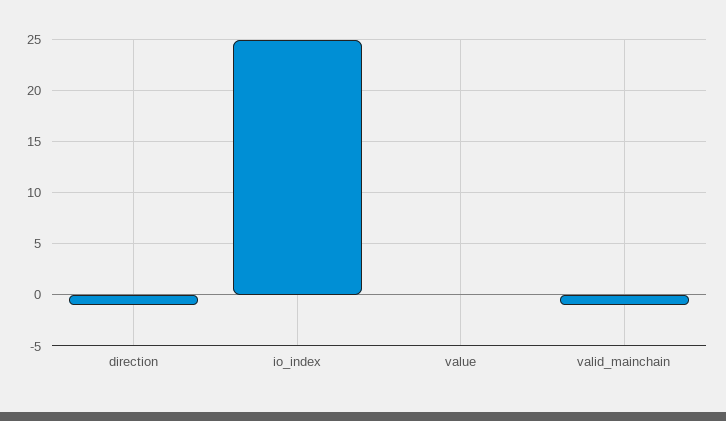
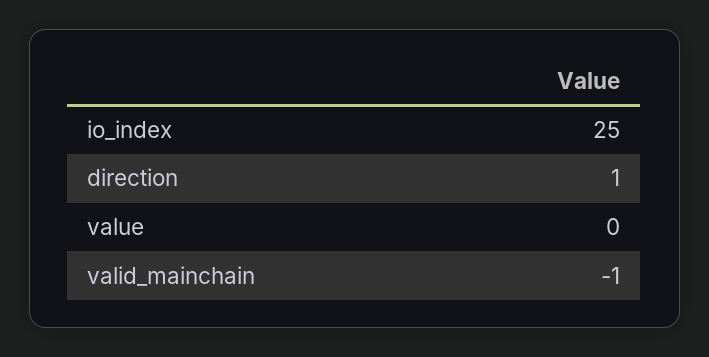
  {
-   "direction": -1,
+   "direction": 1,
    "io_index": 25,
    "value": 0,
    "valid_mainchain": -1
  }

